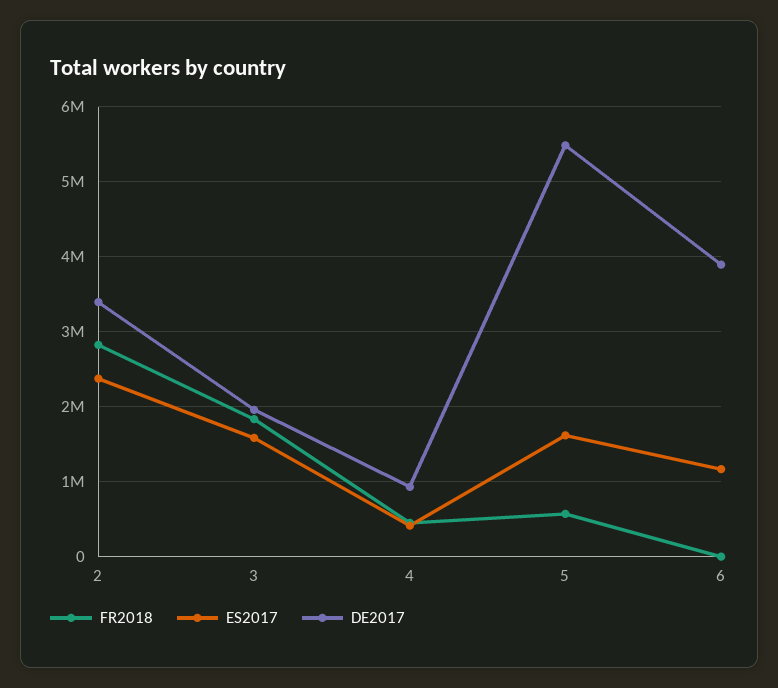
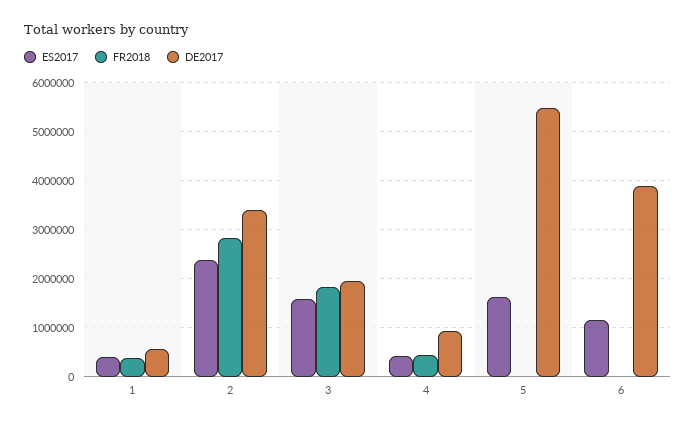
  {
    "FR2018": {
      "2": 2800000,
      "3": 1800000,
      "4": 400000,
-     "5": 600000,
+     "5": 0,
-     "6": 0
+     "6": 0,
+     "1": 400000
    },
    "ES2017": {
      "2": 2400000,
      "3": 1600000,
      "4": 400000,
      "5": 1600000,
-     "6": 1200000
+     "6": 1200000,
+     "1": 400000
    },
    "DE2017": {
      "2": 3400000,
      "3": 2000000,
      "4": 900000,
      "5": 5500000,
-     "6": 3900000
+     "6": 3900000,
+     "1": 600000
    }
  }

